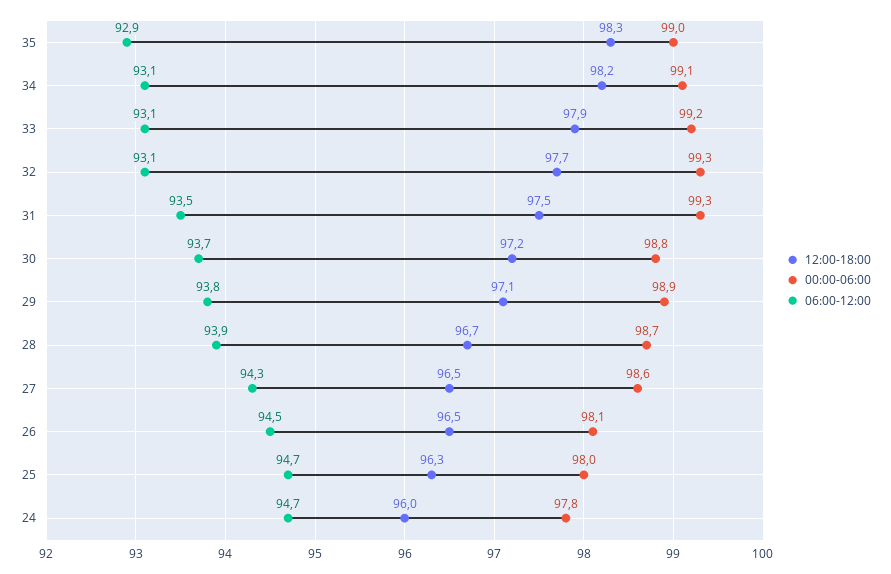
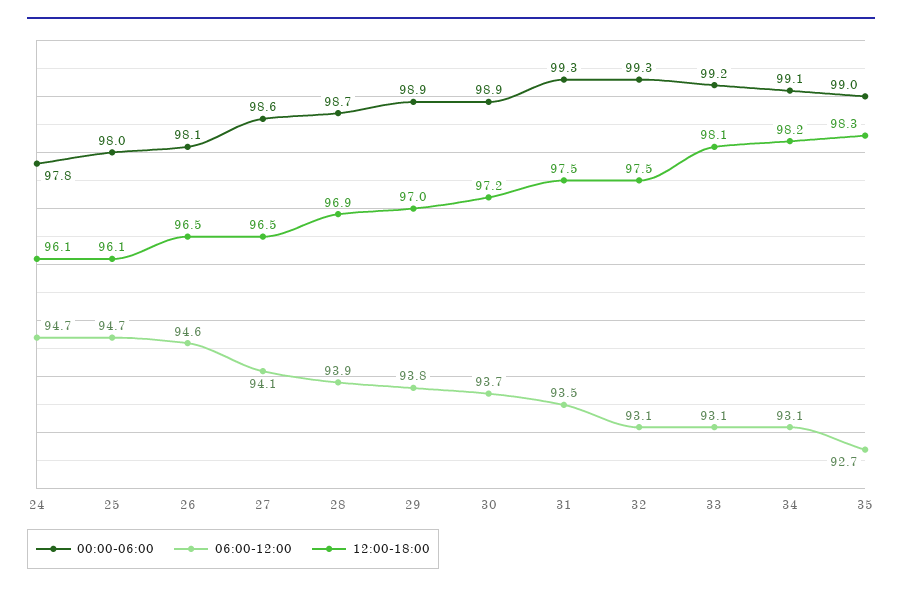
  {
    "12:00-18:00": {
      "35": 98.3,
      "34": 98.2,
-     "33": 97.9,
+     "33": 98.1,
-     "32": 97.7,
+     "32": 97.5,
      "31": 97.5,
      "30": 97.2,
-     "29": 97.1,
+     "29": 97,
-     "28": 96.7,
+     "28": 96.9,
      "27": 96.5,
      "26": 96.5,
-     "25": 96.3,
+     "25": 96.1,
-     "24": 96
+     "24": 96.1
    },
    "00:00-06:00": {
      "35": 99,
      "34": 99.1,
      "33": 99.2,
      "32": 99.3,
      "31": 99.3,
-     "30": 98.8,
+     "30": 98.9,
      "29": 98.9,
      "28": 98.7,
      "27": 98.6,
      "26": 98.1,
      "25": 98,
      "24": 97.8
    },
    "06:00-12:00": {
-     "35": 92.9,
+     "35": 92.7,
      "34": 93.1,
      "33": 93.1,
      "32": 93.1,
      "31": 93.5,
      "30": 93.7,
      "29": 93.8,
      "28": 93.9,
-     "27": 94.3,
+     "27": 94.1,
-     "26": 94.5,
+     "26": 94.6,
      "25": 94.7,
      "24": 94.7
    }
  }

